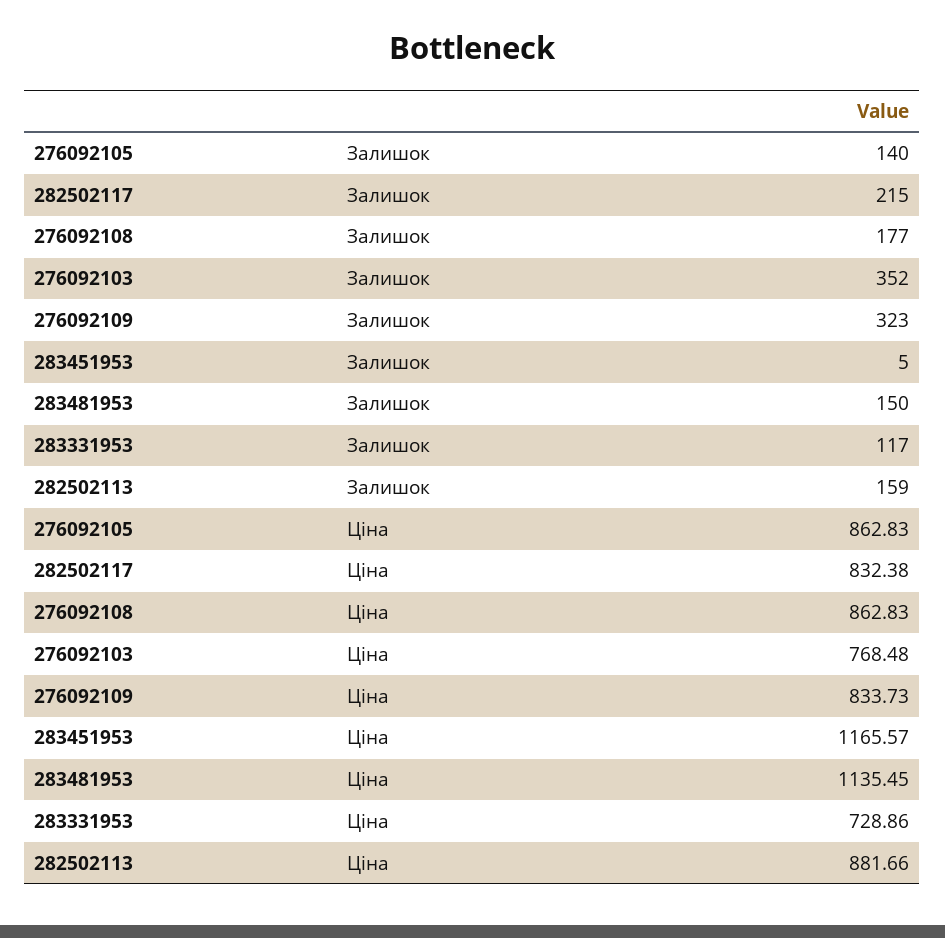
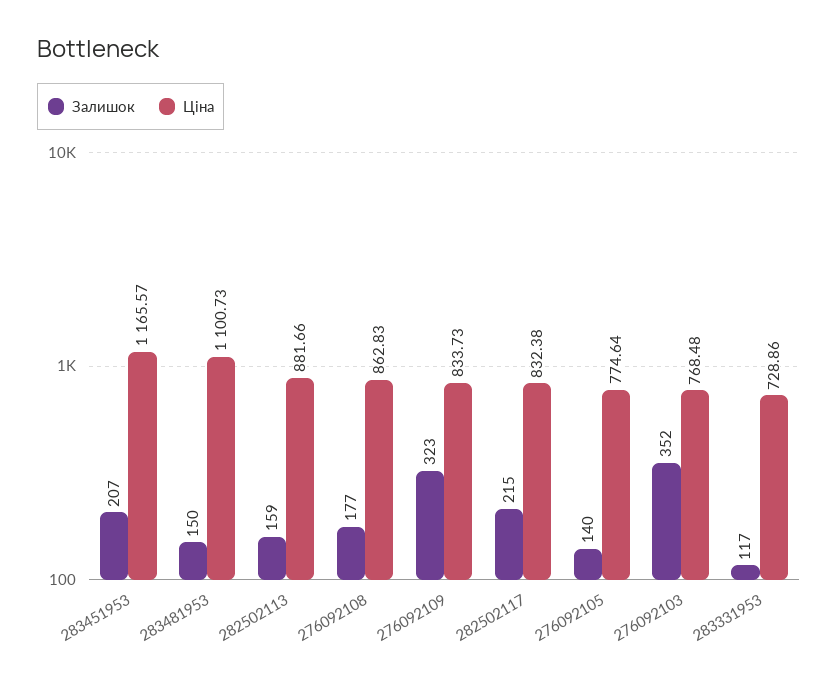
  {
    "Залишок": {
      "276092105": 140,
      "282502117": 215,
      "276092108": 177,
      "276092103": 352,
      "276092109": 323,
-     "283451953": 5,
+     "283451953": 207,
      "283481953": 150,
      "283331953": 117,
      "282502113": 159
    },
    "Ціна": {
-     "276092105": 862.83,
+     "276092105": 774.64,
      "282502117": 832.38,
      "276092108": 862.83,
      "276092103": 768.48,
      "276092109": 833.73,
      "283451953": 1165.57,
-     "283481953": 1135.45,
+     "283481953": 1100.73,
      "283331953": 728.86,
      "282502113": 881.66
    }
  }

